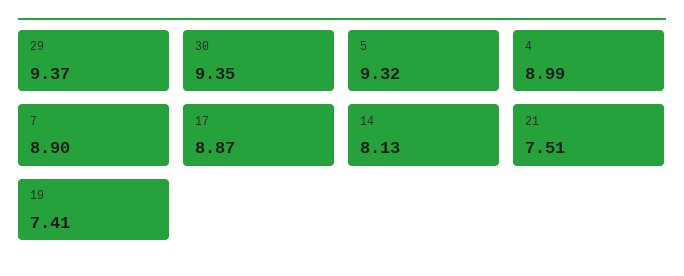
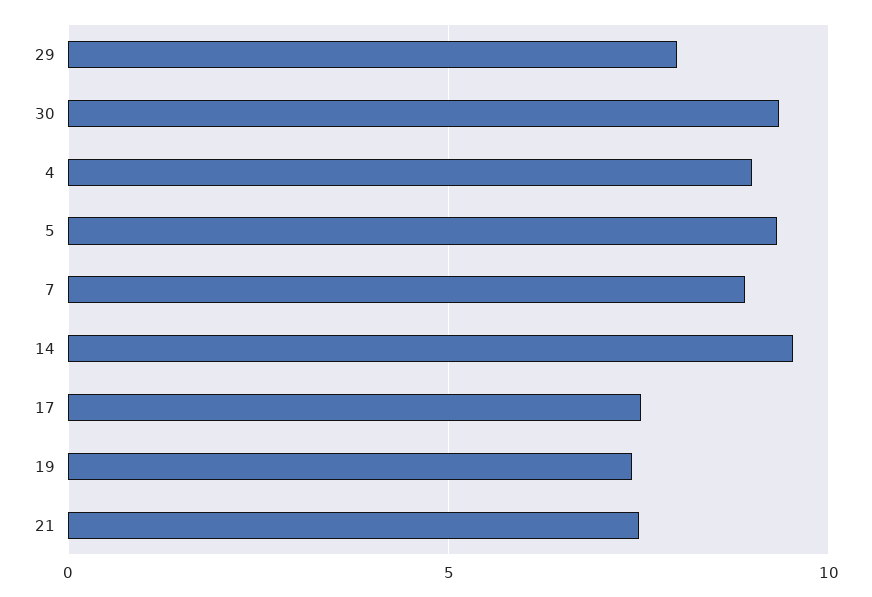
  {
-   "29": 9.37,
+   "29": 8,
    "30": 9.35,
    "5": 9.32,
    "4": 8.99,
    "7": 8.9,
-   "17": 8.87,
+   "17": 7.5,
-   "14": 8.13,
+   "14": 9.5,
    "21": 7.51,
    "19": 7.41
  }

